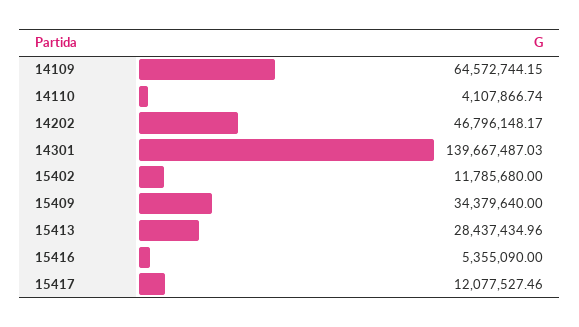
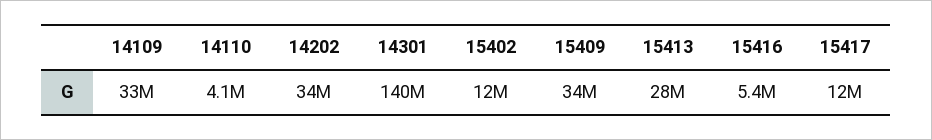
  {
-   "14109": 64572744.15,
+   "14109": 33000000,
    "14110": 4107866.74,
-   "14202": 46796148.17,
+   "14202": 34000000,
    "14301": 139667487.03,
    "15402": 11785680,
    "15409": 34379640,
    "15413": 28437434.96,
    "15416": 5355090,
    "15417": 12077527.46
  }

